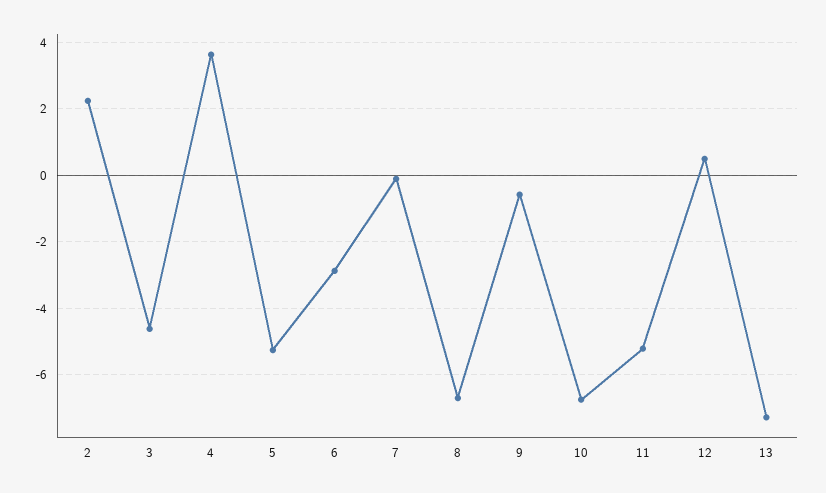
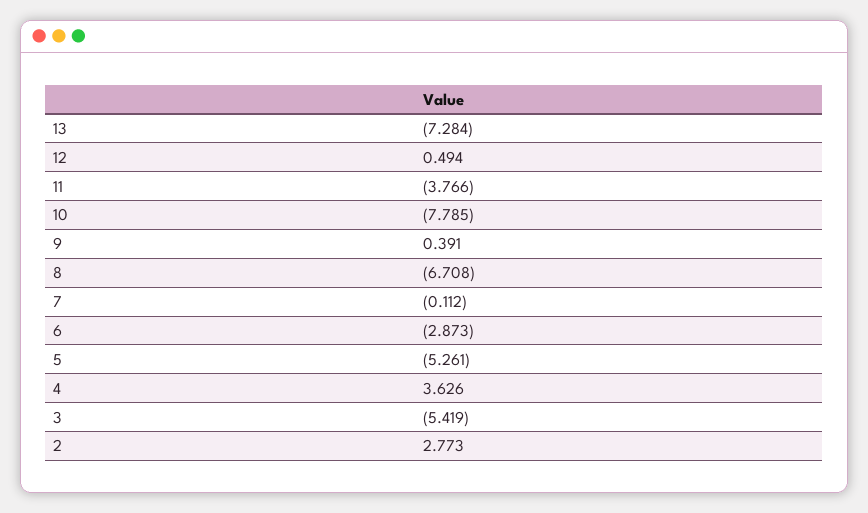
  {
-   "2": 2.2,
+   "2": 2.773,
-   "3": -4.6,
+   "3": -5.419,
    "4": 3.626,
    "5": -5.261,
    "6": -2.873,
    "7": -0.112,
    "8": -6.708,
-   "9": -0.6,
+   "9": 0.391,
-   "10": -6.8,
+   "10": -7.785,
-   "11": -5.2,
+   "11": -3.766,
    "12": 0.494,
    "13": -7.284
  }

